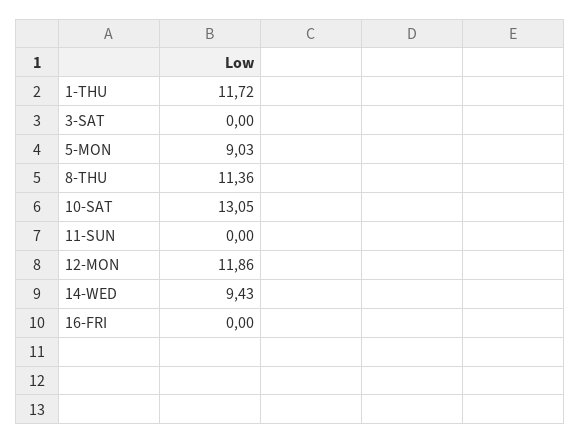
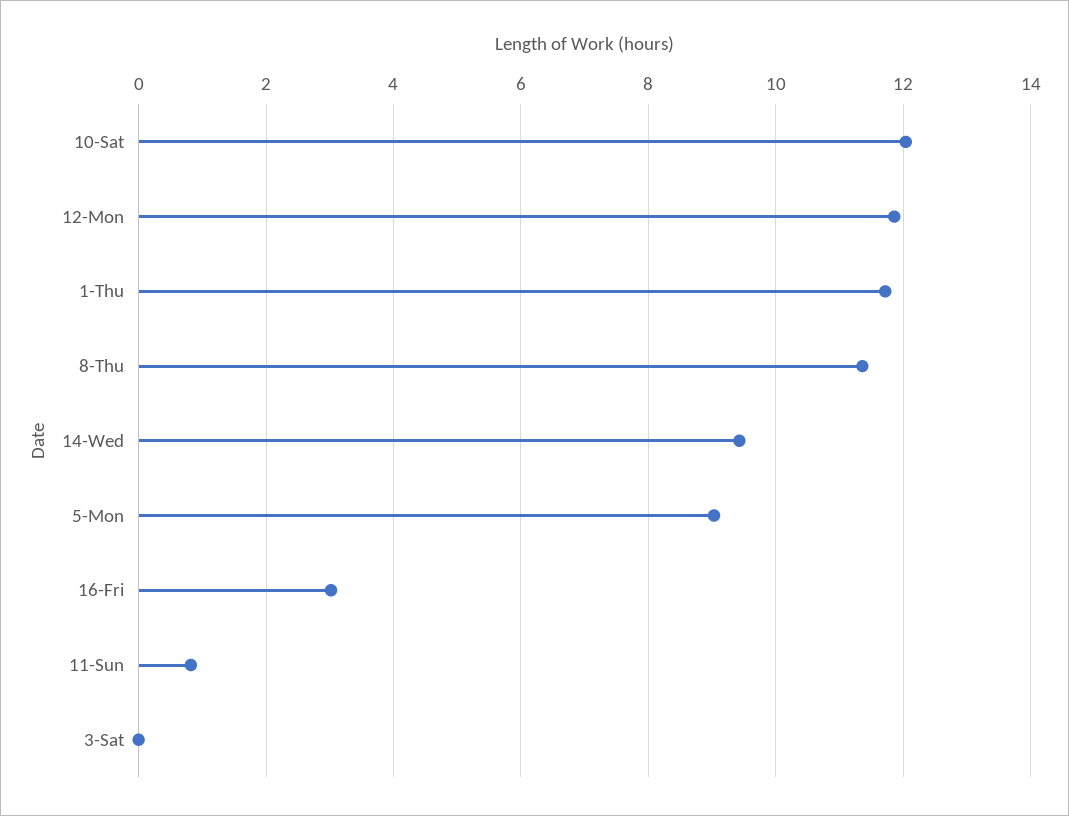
  {
    "1-THU": 11.72,
    "3-SAT": 0,
    "5-MON": 9.03,
    "8-THU": 11.36,
-   "10-SAT": 13.05,
+   "10-SAT": 12,
-   "11-SUN": 0,
+   "11-SUN": 0.8,
    "12-MON": 11.86,
    "14-WED": 9.43,
-   "16-FRI": 0
+   "16-FRI": 3
  }

